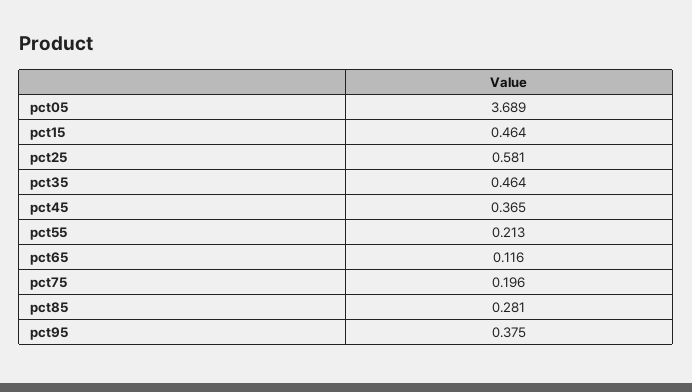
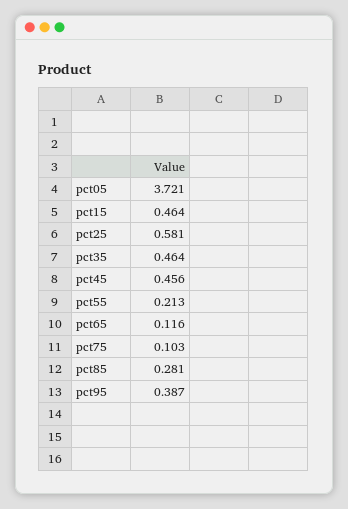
  {
-   "pct05": 3.689,
+   "pct05": 3.721,
    "pct15": 0.464,
    "pct25": 0.581,
    "pct35": 0.464,
-   "pct45": 0.365,
+   "pct45": 0.456,
    "pct55": 0.213,
    "pct65": 0.116,
-   "pct75": 0.196,
+   "pct75": 0.103,
    "pct85": 0.281,
-   "pct95": 0.375
+   "pct95": 0.387
  }

